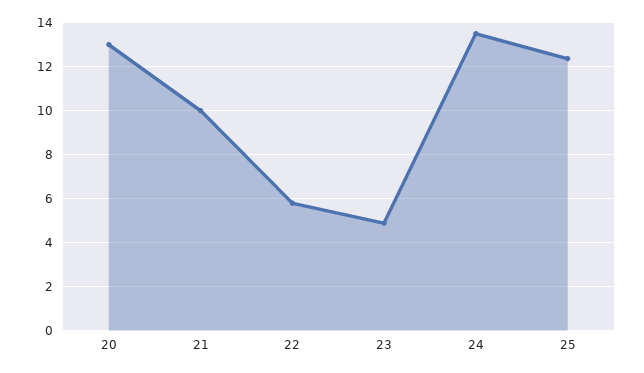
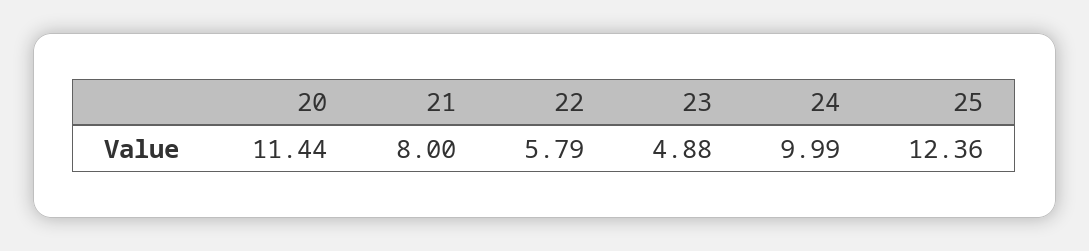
  {
-   "20": 13,
+   "20": 11.44,
-   "21": 10,
+   "21": 8,
    "22": 5.79,
    "23": 4.88,
-   "24": 13.5,
+   "24": 9.99,
    "25": 12.36
  }

